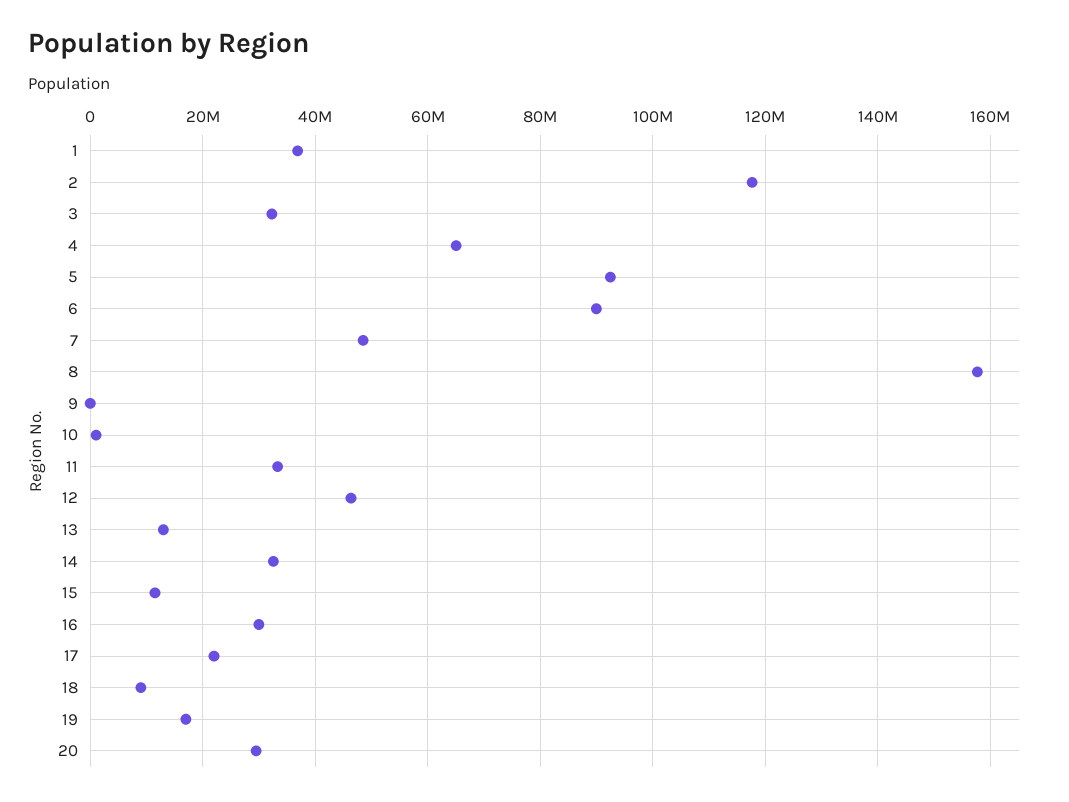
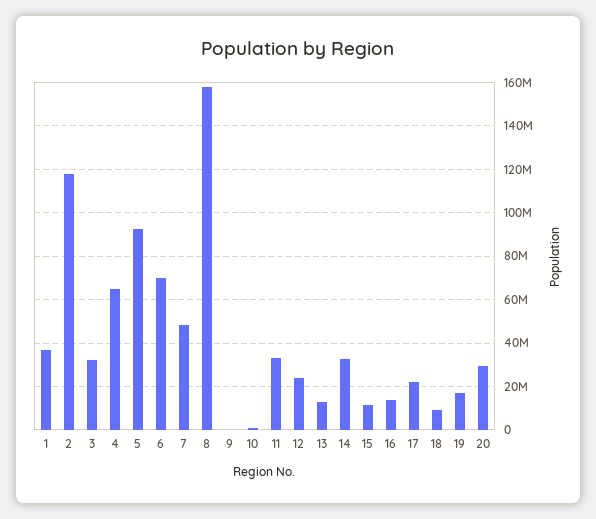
  {
    "1": 36000000,
    "2": 118000000,
    "3": 32000000,
    "4": 66000000,
    "5": 92000000,
-   "6": 90000000,
+   "6": 70000000,
    "7": 48000000,
    "8": 158000000,
    "9": 0,
    "10": 2000000,
    "11": 34000000,
-   "12": 46000000,
+   "12": 25000000,
    "13": 14000000,
    "14": 32000000,
    "15": 12000000,
-   "16": 30000000,
+   "16": 15000000,
    "17": 22000000,
    "18": 10000000,
    "19": 18000000,
    "20": 30000000
  }

